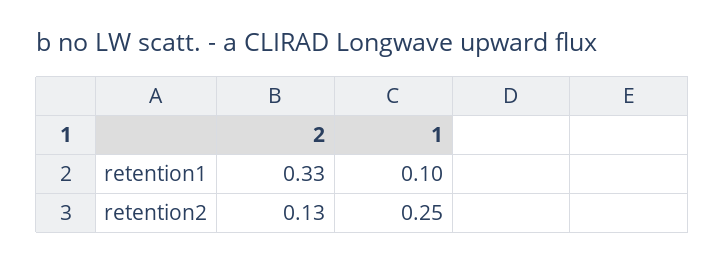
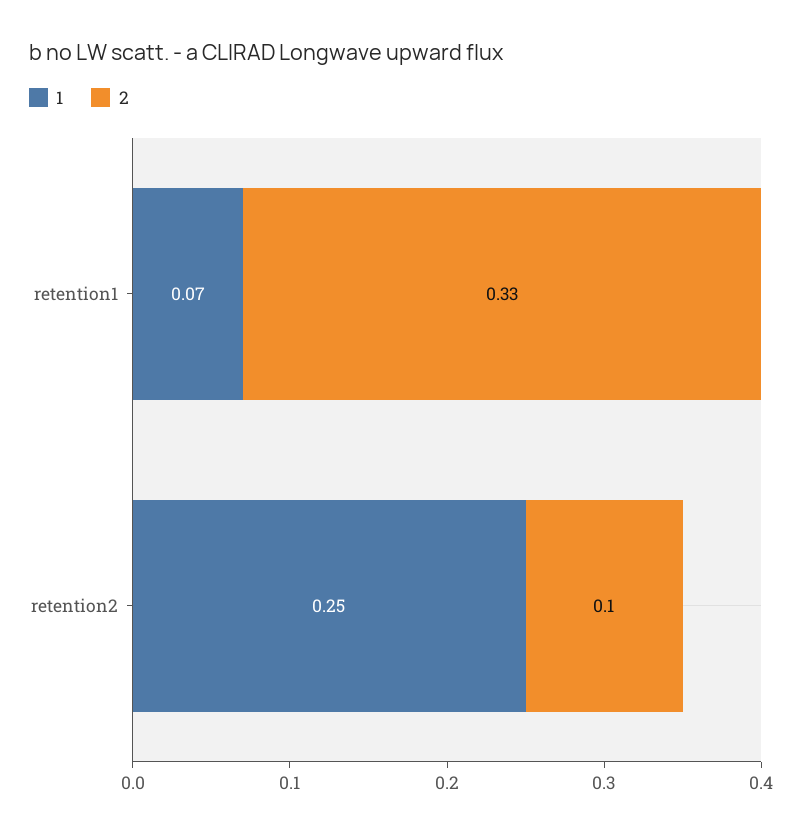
  {
    "2": {
      "retention1": 0.33,
-     "retention2": 0.13
+     "retention2": 0.1
    },
    "1": {
-     "retention1": 0.1,
+     "retention1": 0.07,
      "retention2": 0.25
    }
  }

